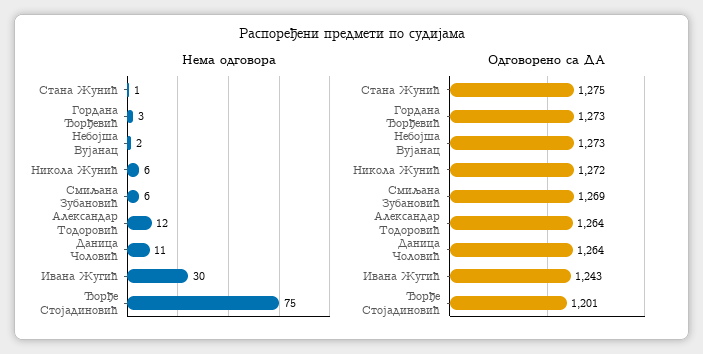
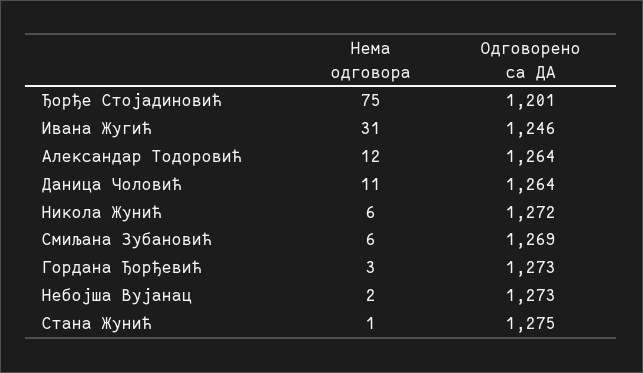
  {
    "Нема одговора": {
      "Стана Жунић": 1,
      "Гордана Ђорђевић": 3,
      "Небојша Вујанац": 2,
      "Никола Жунић": 6,
      "Смиљана Зубановић": 6,
      "Александар Тодоровић": 12,
      "Даница Чоловић": 11,
-     "Ивана Жугић": 30,
+     "Ивана Жугић": 31,
      "Ђорђе Стојадиновић": 75
    },
    "Одговорено са ДА": {
      "Стана Жунић": 1275,
      "Гордана Ђорђевић": 1273,
      "Небојша Вујанац": 1273,
      "Никола Жунић": 1272,
      "Смиљана Зубановић": 1269,
      "Александар Тодоровић": 1264,
      "Даница Чоловић": 1264,
-     "Ивана Жугић": 1243,
+     "Ивана Жугић": 1246,
      "Ђорђе Стојадиновић": 1201
    }
  }

